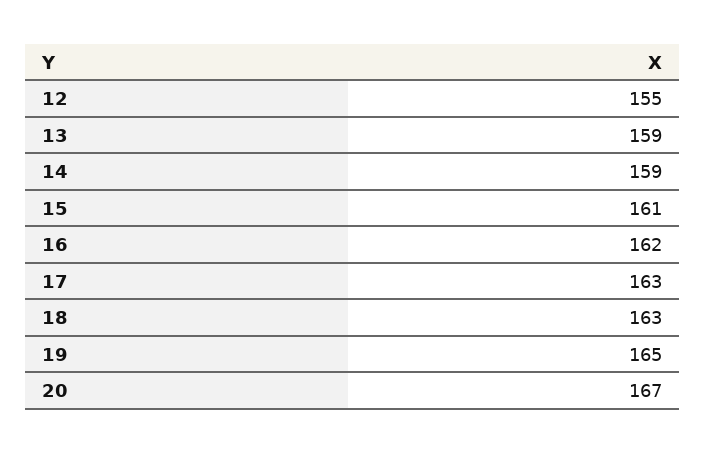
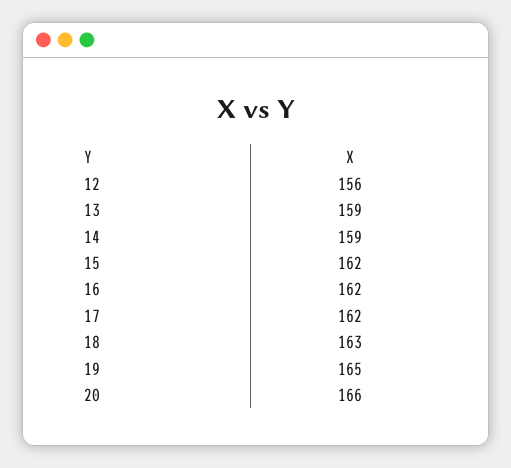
  {
-   "12": 155,
+   "12": 156,
    "13": 159,
    "14": 159,
-   "15": 161,
+   "15": 162,
    "16": 162,
-   "17": 163,
+   "17": 162,
    "18": 163,
    "19": 165,
-   "20": 167
+   "20": 166
  }

